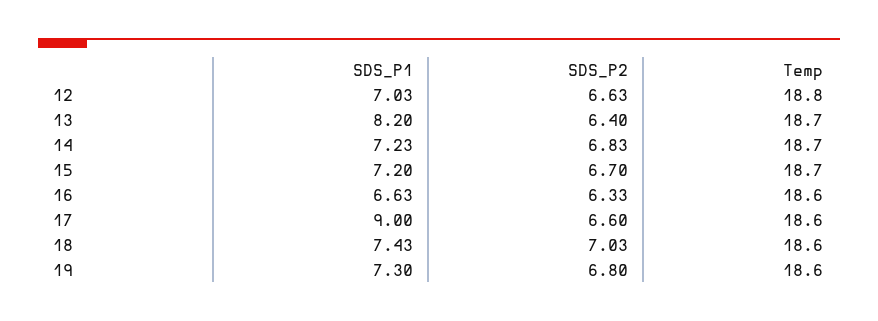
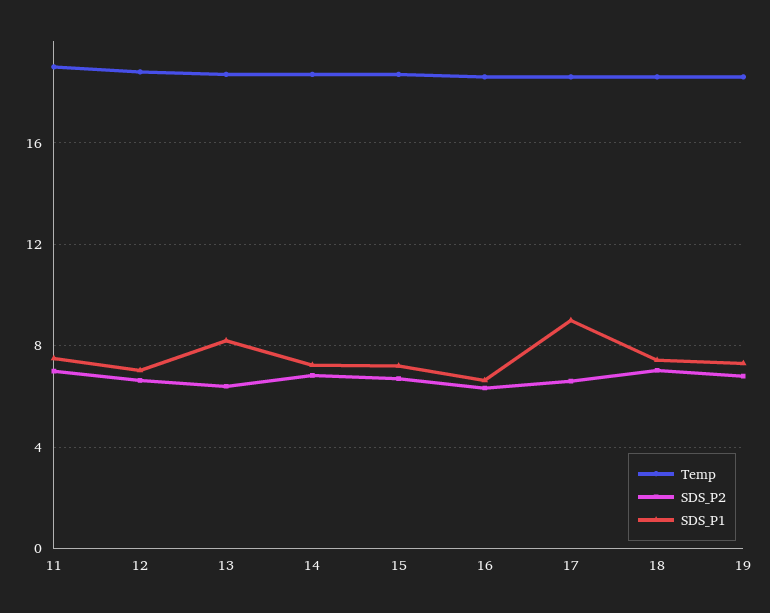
  {
    "SDS_P1": {
      "12": 7.03,
      "13": 8.2,
      "14": 7.23,
      "15": 7.2,
      "16": 6.63,
      "17": 9,
      "18": 7.43,
-     "19": 7.3
+     "19": 7.3,
+     "11": 7.5
    },
    "SDS_P2": {
      "12": 6.63,
      "13": 6.4,
      "14": 6.83,
      "15": 6.7,
      "16": 6.33,
      "17": 6.6,
      "18": 7.03,
-     "19": 6.8
+     "19": 6.8,
+     "11": 7
    },
    "Temp": {
      "12": 18.8,
      "13": 18.7,
      "14": 18.7,
      "15": 18.7,
      "16": 18.6,
      "17": 18.6,
      "18": 18.6,
-     "19": 18.6
+     "19": 18.6,
+     "11": 19
    }
  }

